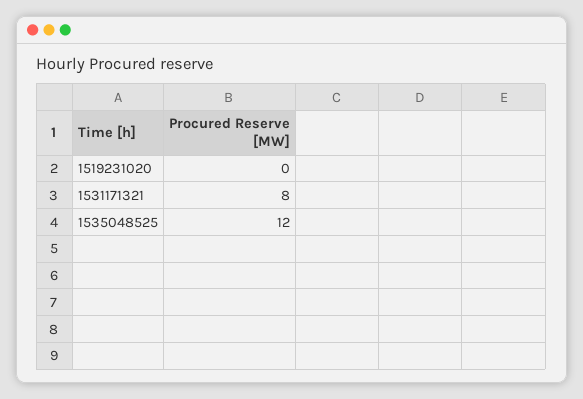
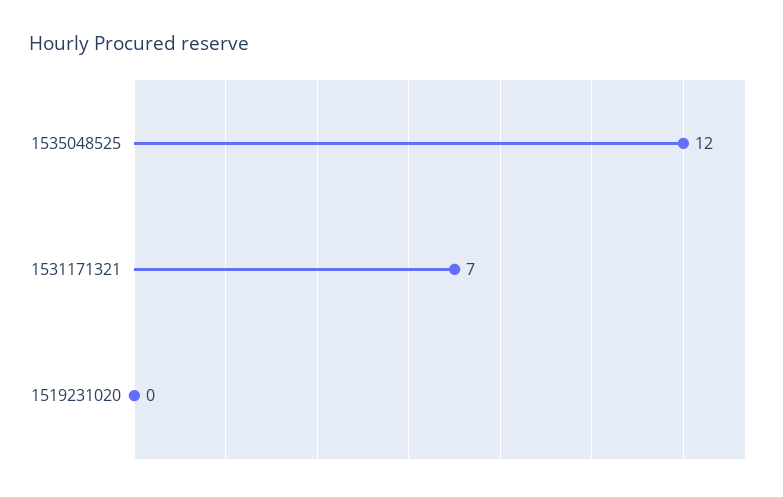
  {
    "1519231020": 0,
-   "1531171321": 8,
+   "1531171321": 7,
    "1535048525": 12
  }

